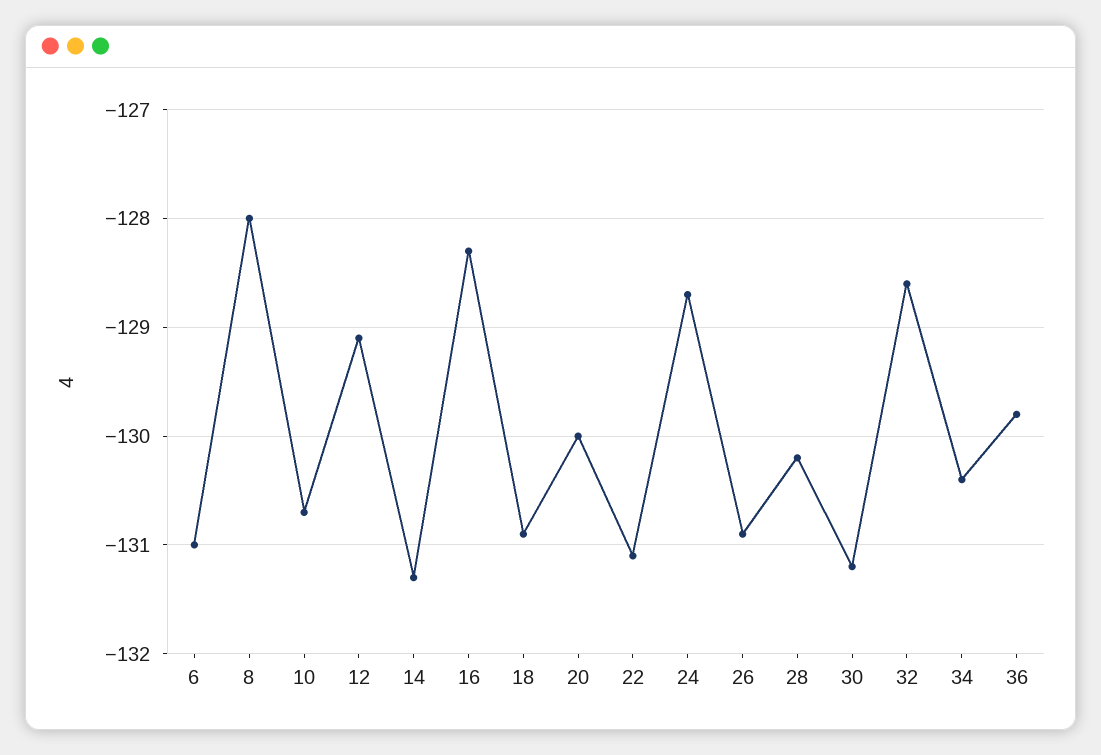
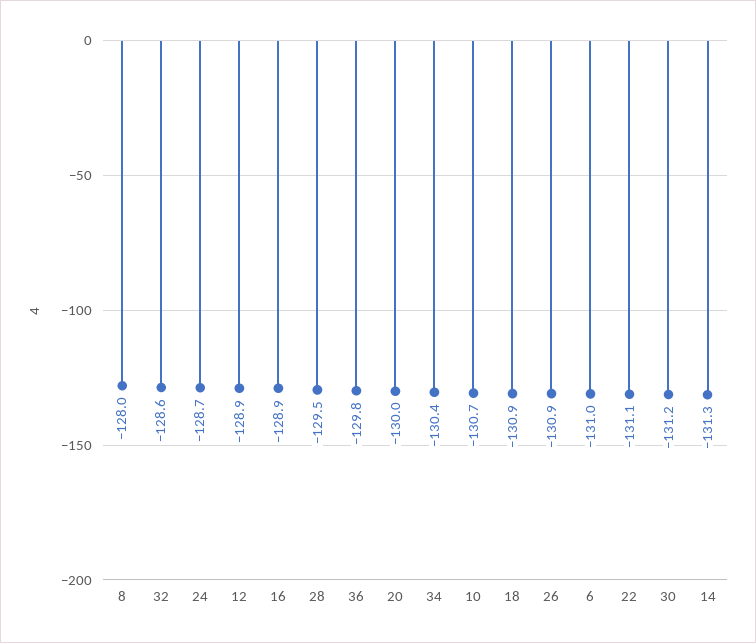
  {
    "6": -131,
    "8": -128,
    "10": -130.7,
-   "12": -129.1,
+   "12": -128.9,
    "14": -131.3,
-   "16": -128.3,
+   "16": -128.9,
    "18": -130.9,
    "20": -130,
    "22": -131.1,
    "24": -128.7,
    "26": -130.9,
-   "28": -130.2,
+   "28": -129.5,
    "30": -131.2,
    "32": -128.6,
    "34": -130.4,
    "36": -129.8
  }

